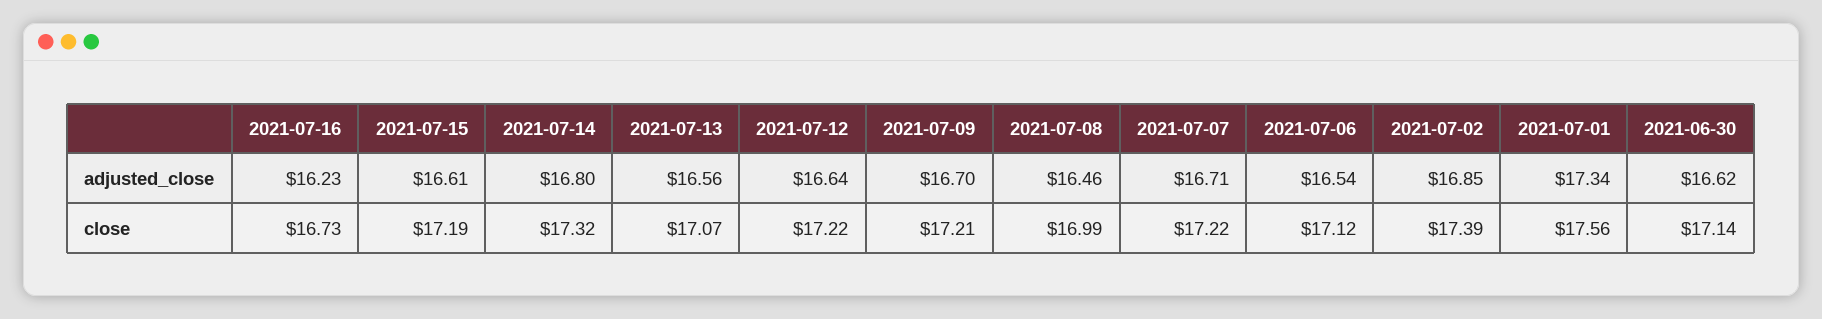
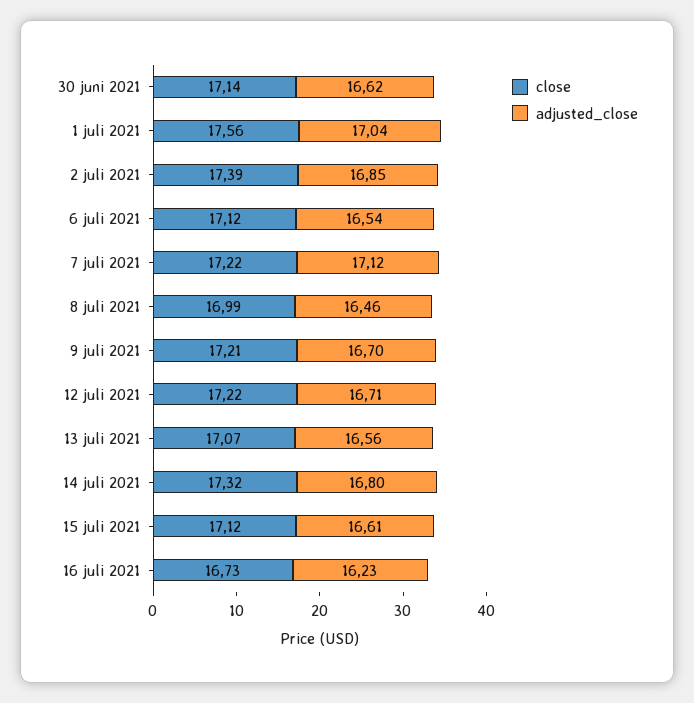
  {
    "adjusted_close": {
      "2021-07-16": 16.23,
      "2021-07-15": 16.61,
      "2021-07-14": 16.8,
      "2021-07-13": 16.56,
-     "2021-07-12": 16.64,
+     "2021-07-12": 16.71,
      "2021-07-09": 16.7,
      "2021-07-08": 16.46,
-     "2021-07-07": 16.71,
+     "2021-07-07": 17.12,
      "2021-07-06": 16.54,
      "2021-07-02": 16.85,
-     "2021-07-01": 17.34,
+     "2021-07-01": 17.04,
      "2021-06-30": 16.62
    },
    "close": {
      "2021-07-16": 16.73,
-     "2021-07-15": 17.19,
+     "2021-07-15": 17.12,
      "2021-07-14": 17.32,
      "2021-07-13": 17.07,
      "2021-07-12": 17.22,
      "2021-07-09": 17.21,
      "2021-07-08": 16.99,
      "2021-07-07": 17.22,
      "2021-07-06": 17.12,
      "2021-07-02": 17.39,
      "2021-07-01": 17.56,
      "2021-06-30": 17.14
    }
  }

